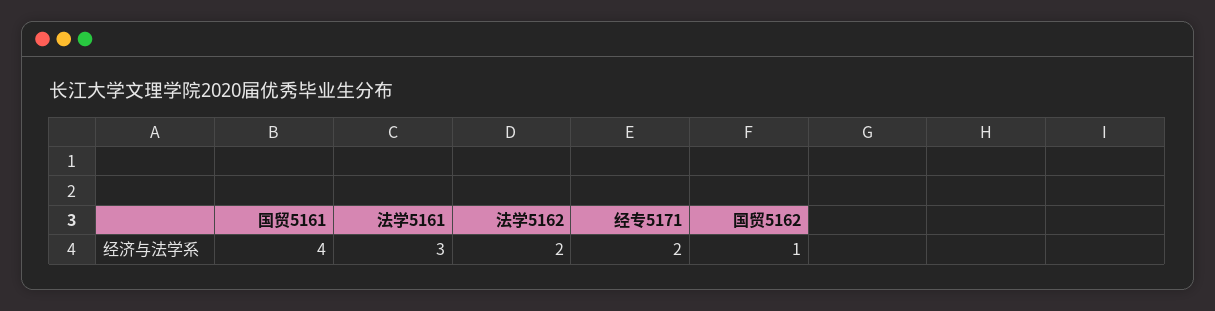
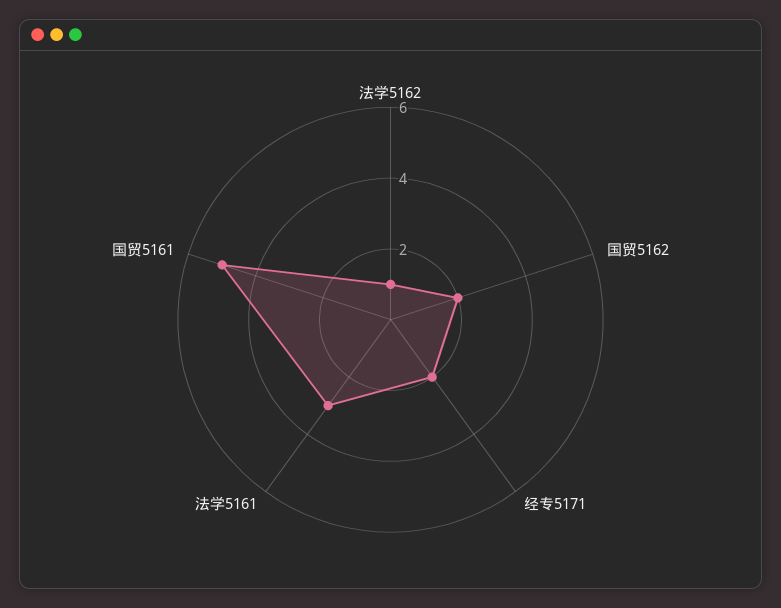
  {
-   "国贸5161": 4,
+   "国贸5161": 5,
    "法学5161": 3,
-   "法学5162": 2,
+   "法学5162": 1,
    "经专5171": 2,
-   "国贸5162": 1
+   "国贸5162": 2
  }

